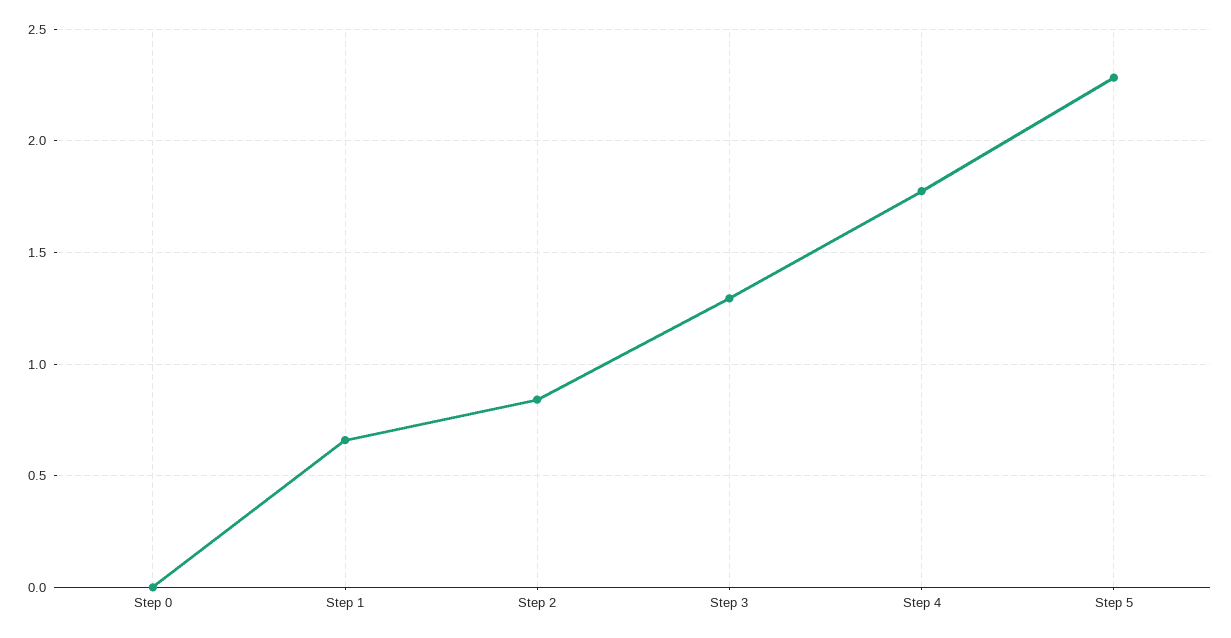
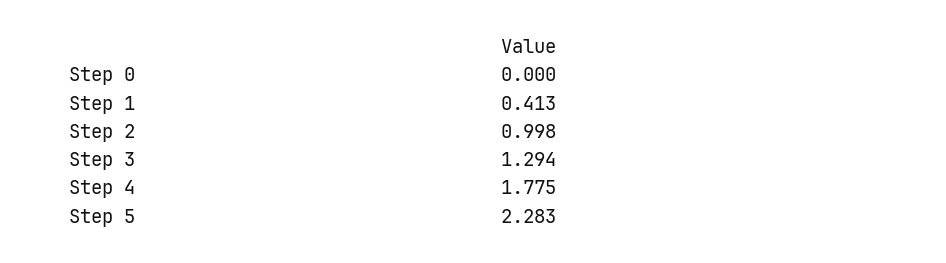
  {
    "Step 0": 0,
-   "Step 1": 0.65,
+   "Step 1": 0.413,
-   "Step 2": 0.85,
+   "Step 2": 0.998,
    "Step 3": 1.294,
    "Step 4": 1.775,
    "Step 5": 2.283
  }

